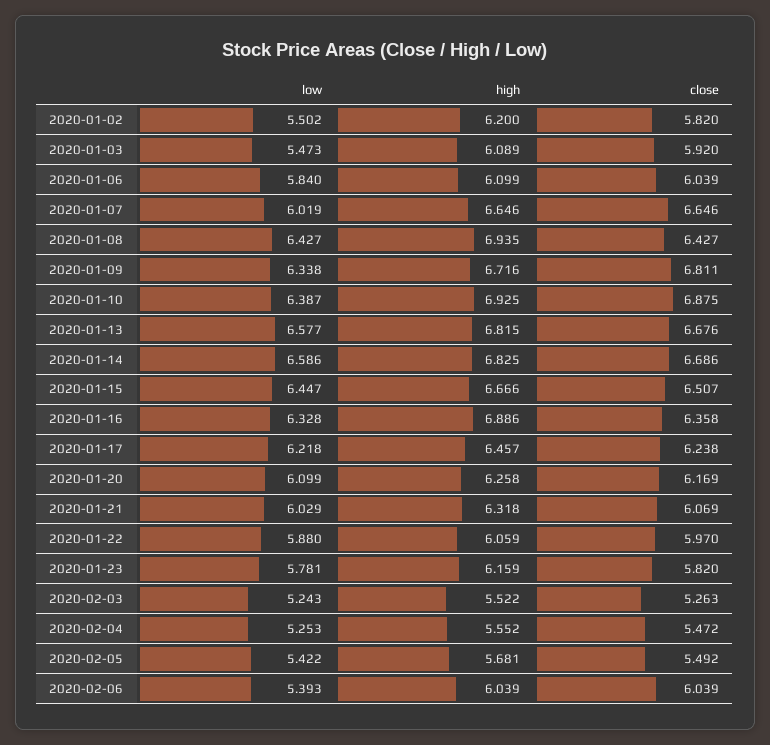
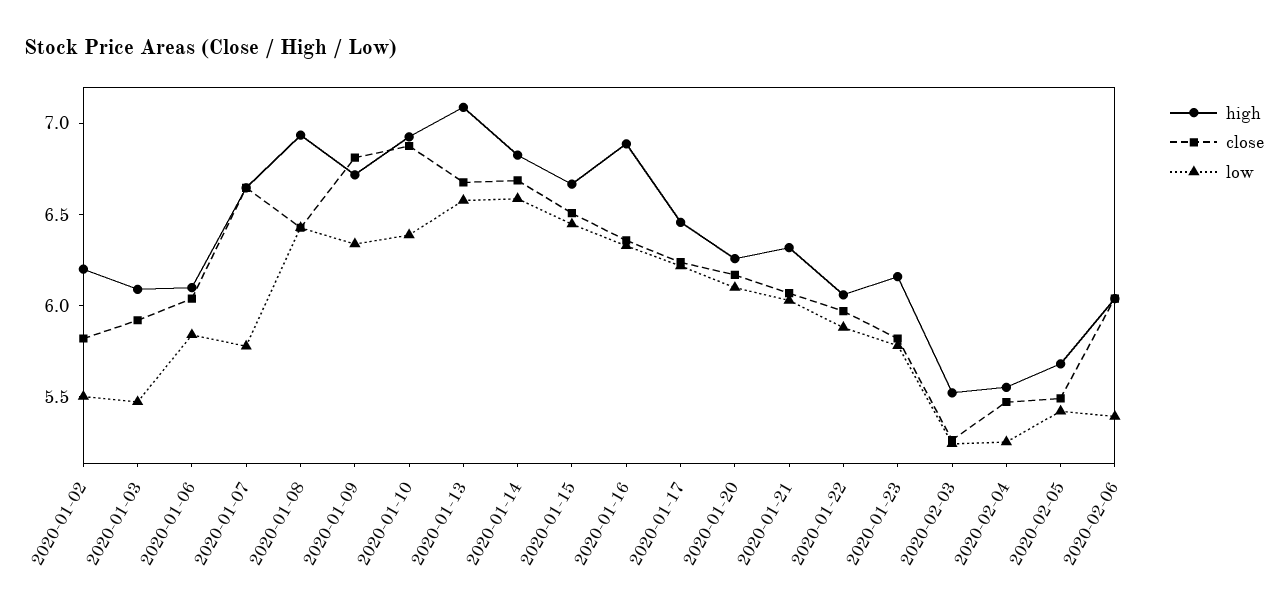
  {
    "low": {
      "2020-01-02": 5.502,
      "2020-01-03": 5.473,
      "2020-01-06": 5.84,
-     "2020-01-07": 6.019,
+     "2020-01-07": 5.8,
      "2020-01-08": 6.427,
      "2020-01-09": 6.338,
      "2020-01-10": 6.387,
      "2020-01-13": 6.577,
      "2020-01-14": 6.586,
      "2020-01-15": 6.447,
      "2020-01-16": 6.328,
      "2020-01-17": 6.218,
      "2020-01-20": 6.099,
      "2020-01-21": 6.029,
      "2020-01-22": 5.88,
      "2020-01-23": 5.781,
      "2020-02-03": 5.243,
      "2020-02-04": 5.253,
      "2020-02-05": 5.422,
      "2020-02-06": 5.393
    },
    "high": {
      "2020-01-02": 6.2,
      "2020-01-03": 6.089,
      "2020-01-06": 6.099,
      "2020-01-07": 6.646,
      "2020-01-08": 6.935,
      "2020-01-09": 6.716,
      "2020-01-10": 6.925,
-     "2020-01-13": 6.815,
+     "2020-01-13": 7.1,
      "2020-01-14": 6.825,
      "2020-01-15": 6.666,
      "2020-01-16": 6.886,
      "2020-01-17": 6.457,
      "2020-01-20": 6.258,
      "2020-01-21": 6.318,
      "2020-01-22": 6.059,
      "2020-01-23": 6.159,
      "2020-02-03": 5.522,
      "2020-02-04": 5.552,
      "2020-02-05": 5.681,
      "2020-02-06": 6.039
    },
    "close": {
      "2020-01-02": 5.82,
      "2020-01-03": 5.92,
      "2020-01-06": 6.039,
      "2020-01-07": 6.646,
      "2020-01-08": 6.427,
      "2020-01-09": 6.811,
      "2020-01-10": 6.875,
      "2020-01-13": 6.676,
      "2020-01-14": 6.686,
      "2020-01-15": 6.507,
      "2020-01-16": 6.358,
      "2020-01-17": 6.238,
      "2020-01-20": 6.169,
      "2020-01-21": 6.069,
      "2020-01-22": 5.97,
      "2020-01-23": 5.82,
      "2020-02-03": 5.263,
      "2020-02-04": 5.472,
      "2020-02-05": 5.492,
      "2020-02-06": 6.039
    }
  }

